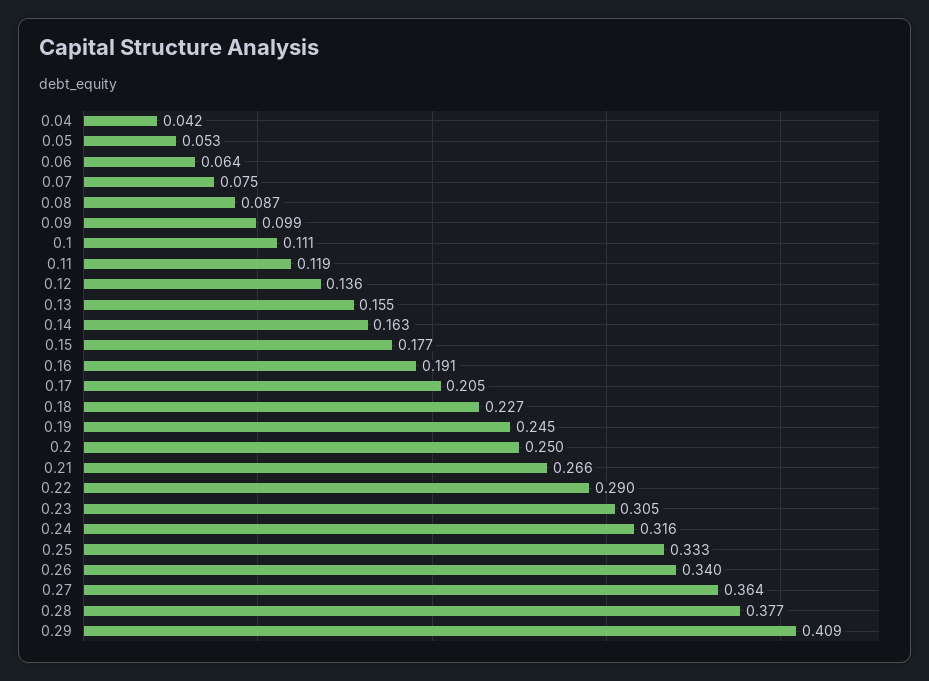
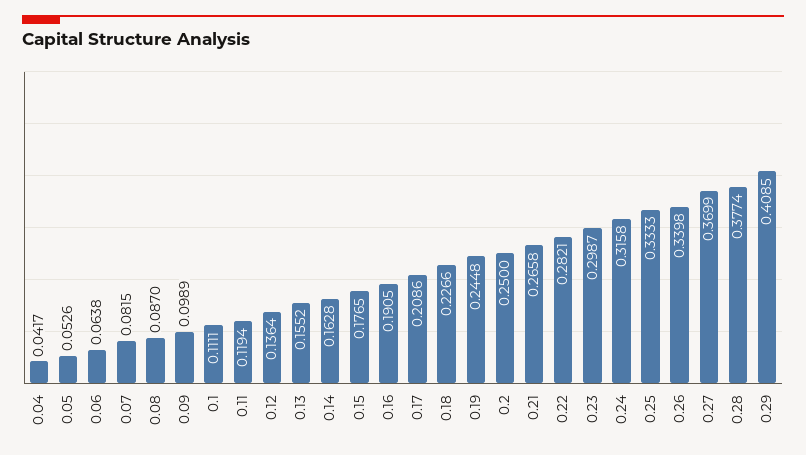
  {
    "0.04": 0.0417,
    "0.05": 0.0526,
    "0.06": 0.0638,
-   "0.07": 0.075,
+   "0.07": 0.0815,
    "0.08": 0.087,
    "0.09": 0.0989,
    "0.1": 0.1111,
    "0.11": 0.1194,
    "0.12": 0.1364,
    "0.13": 0.1552,
    "0.14": 0.1628,
    "0.15": 0.1765,
    "0.16": 0.1905,
-   "0.17": 0.205,
+   "0.17": 0.2086,
    "0.18": 0.2266,
    "0.19": 0.2448,
    "0.2": 0.25,
    "0.21": 0.2658,
-   "0.22": 0.29,
+   "0.22": 0.2821,
-   "0.23": 0.305,
+   "0.23": 0.2987,
    "0.24": 0.3158,
    "0.25": 0.3333,
    "0.26": 0.3398,
-   "0.27": 0.364,
+   "0.27": 0.3699,
    "0.28": 0.3774,
    "0.29": 0.4085
  }

